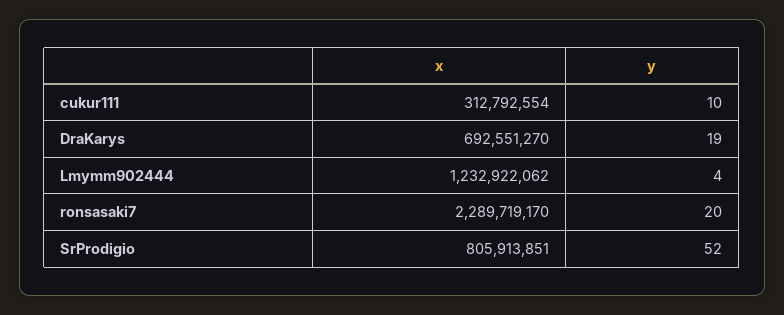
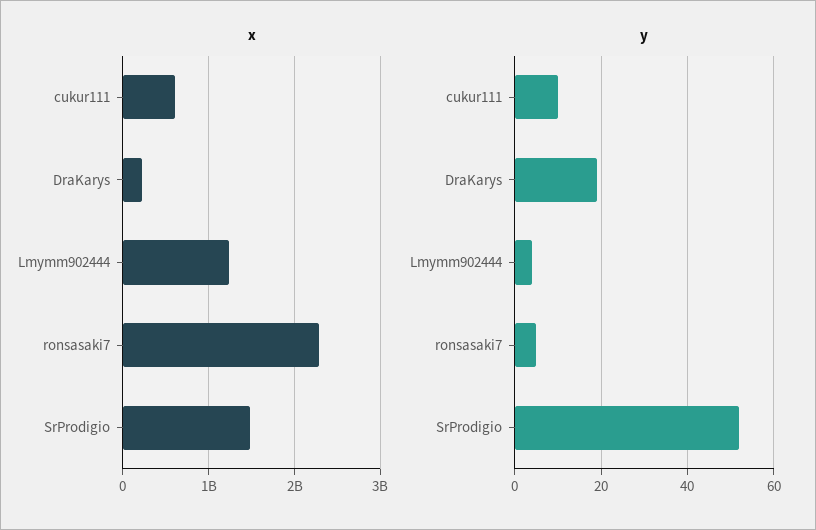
  {
    "x": {
-     "cukur111": 312792554,
+     "cukur111": 600000000,
-     "DraKarys": 692551270,
+     "DraKarys": 200000000,
      "Lmymm902444": 1232922062,
      "ronsasaki7": 2289719170,
-     "SrProdigio": 805913851
+     "SrProdigio": 1500000000
    },
    "y": {
      "cukur111": 10,
      "DraKarys": 19,
      "Lmymm902444": 4,
-     "ronsasaki7": 20,
+     "ronsasaki7": 5,
      "SrProdigio": 52
    }
  }

